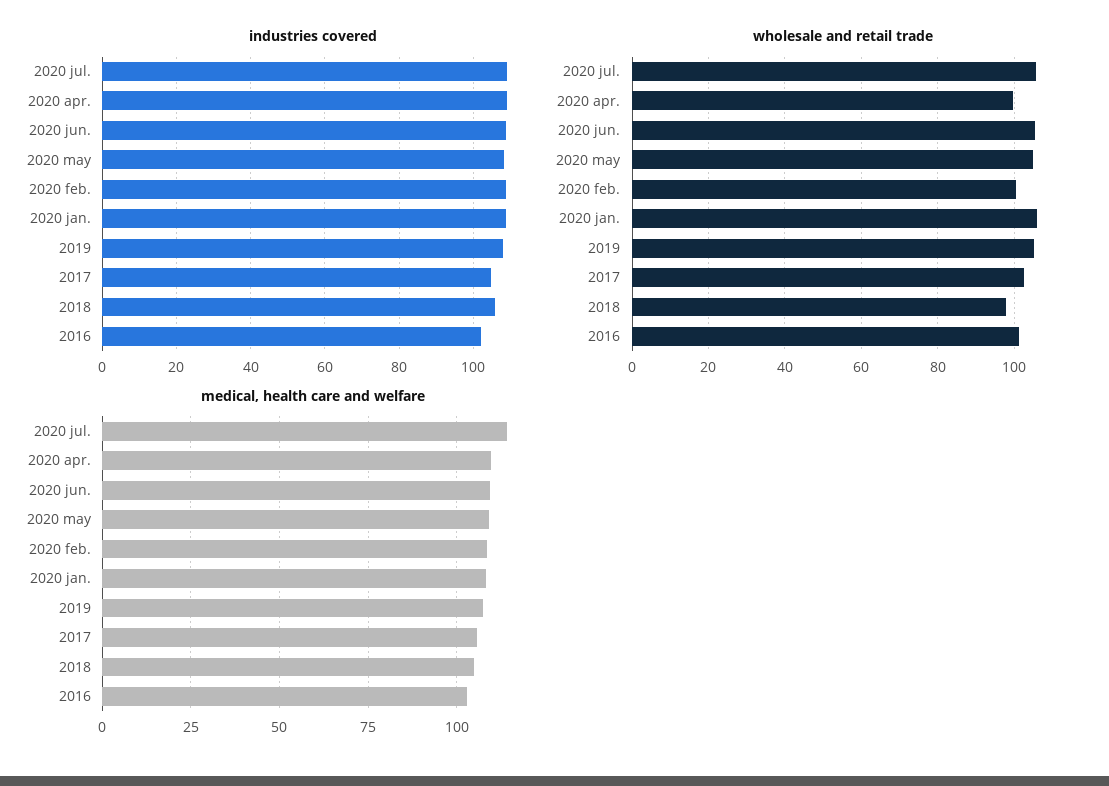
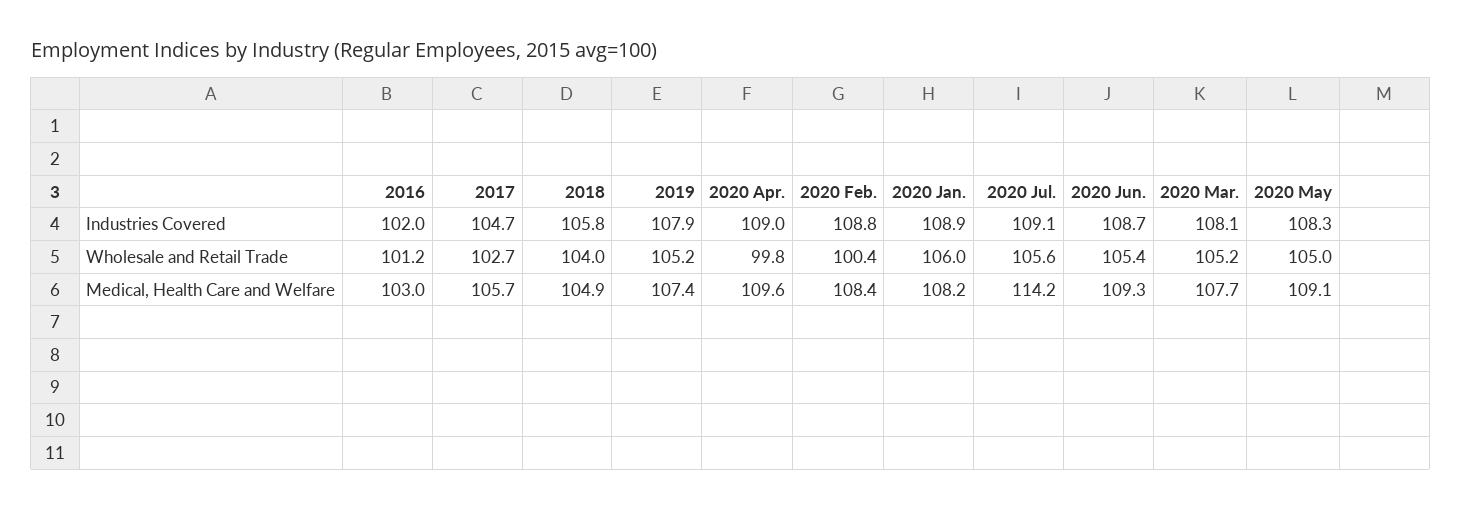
  {
    "industries covered": {
      "2020 jul.": 109.1,
      "2020 apr.": 109,
      "2020 jun.": 108.7,
      "2020 may": 108.3,
      "2020 feb.": 108.8,
      "2020 jan.": 108.9,
      "2019": 107.9,
      "2017": 104.7,
      "2018": 105.8,
-     "2016": 102
+     "2016": 102,
+     "2020 Mar.": 108.1
    },
    "wholesale and retail trade": {
      "2020 jul.": 105.6,
      "2020 apr.": 99.8,
      "2020 jun.": 105.4,
      "2020 may": 105,
      "2020 feb.": 100.4,
      "2020 jan.": 106,
      "2019": 105.2,
      "2017": 102.7,
-     "2018": 98,
+     "2018": 104,
-     "2016": 101.2
+     "2016": 101.2,
+     "2020 Mar.": 105.2
    },
    "medical, health care and welfare": {
      "2020 jul.": 114.2,
      "2020 apr.": 109.6,
      "2020 jun.": 109.3,
      "2020 may": 109.1,
      "2020 feb.": 108.4,
      "2020 jan.": 108.2,
      "2019": 107.4,
      "2017": 105.7,
      "2018": 104.9,
-     "2016": 103
+     "2016": 103,
+     "2020 Mar.": 107.7
    }
  }

